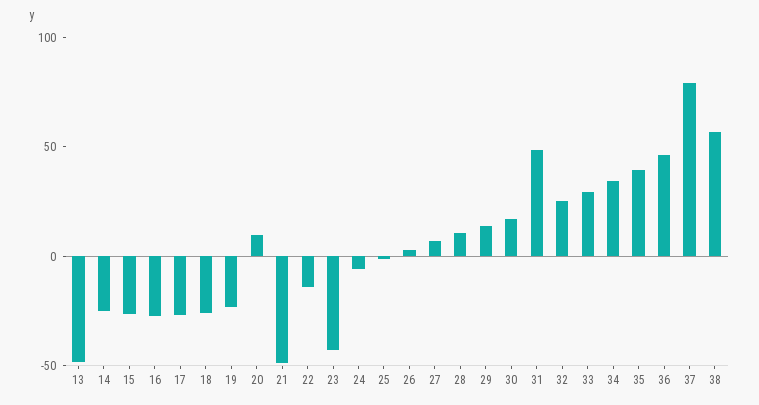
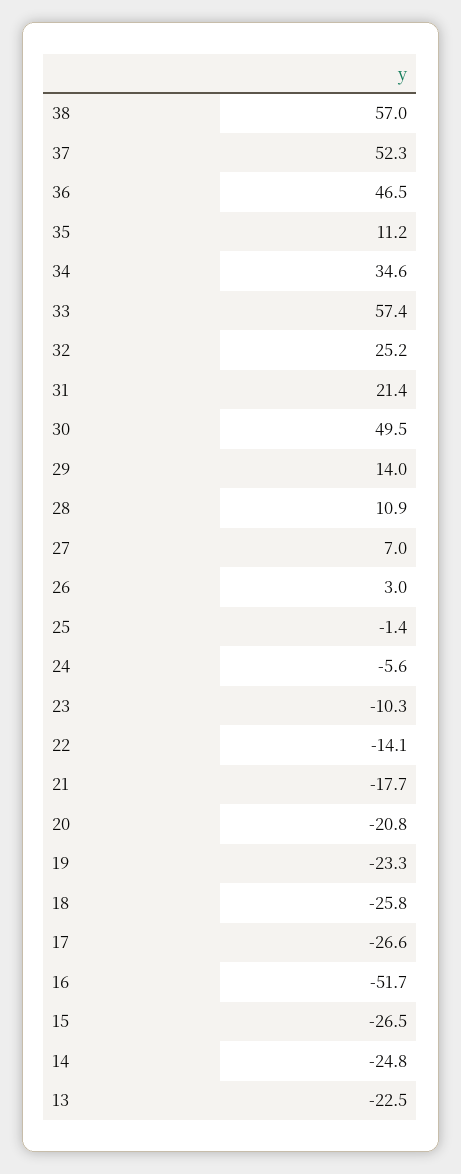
  {
-   "13": -50,
+   "13": -22.5,
    "14": -24.8,
    "15": -26.5,
-   "16": -30,
+   "16": -51.7,
    "17": -26.6,
    "18": -25.8,
    "19": -23.3,
-   "20": 10,
+   "20": -20.8,
-   "21": -50,
+   "21": -17.7,
    "22": -14.1,
-   "23": -40,
+   "23": -10.3,
    "24": -5.6,
    "25": -1.4,
    "26": 3,
    "27": 7,
    "28": 10.9,
    "29": 14,
-   "30": 20,
+   "30": 49.5,
-   "31": 50,
+   "31": 21.4,
    "32": 25.2,
-   "33": 30,
+   "33": 57.4,
    "34": 34.6,
-   "35": 40,
+   "35": 11.2,
    "36": 46.5,
-   "37": 80,
+   "37": 52.3,
    "38": 57
  }

